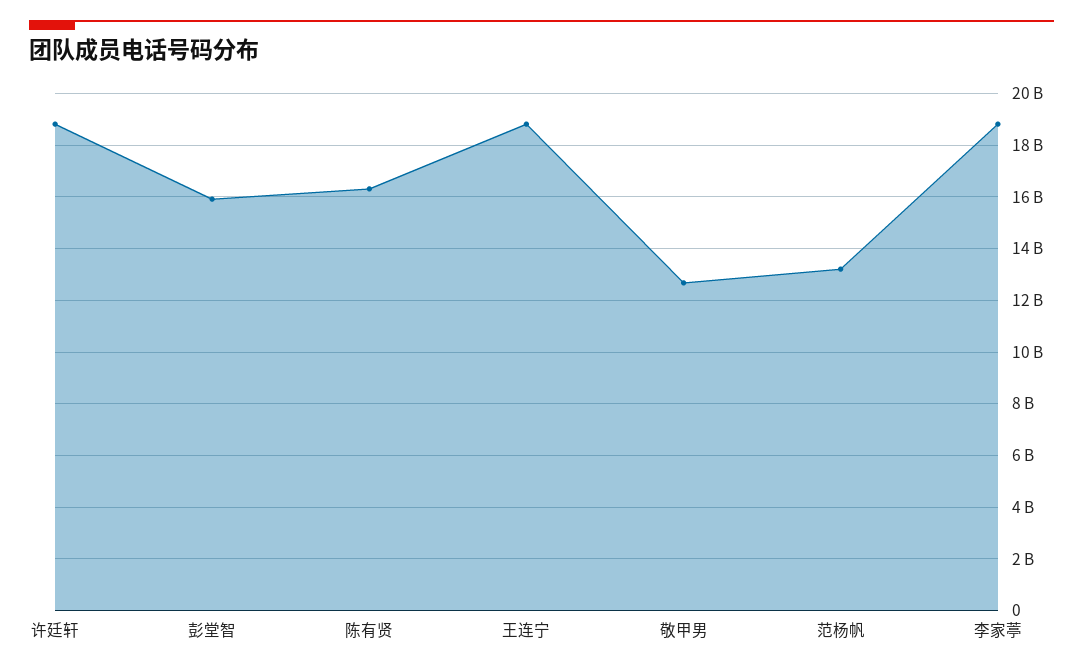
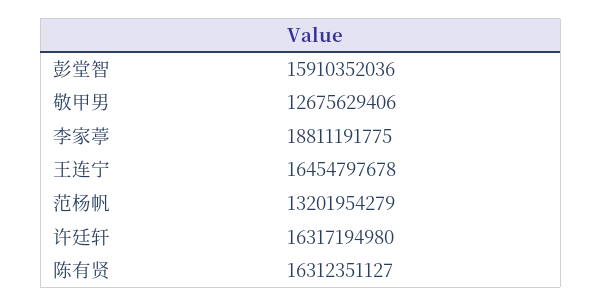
  {
-   "许廷轩": 18750000000,
+   "许廷轩": 16317194980,
    "彭堂智": 15910352036,
    "陈有贤": 16312351127,
-   "王连宁": 18750000000,
+   "王连宁": 16454797678,
    "敬甲男": 12675629406,
    "范杨帆": 13201954279,
    "李家葶": 18811191775
  }

